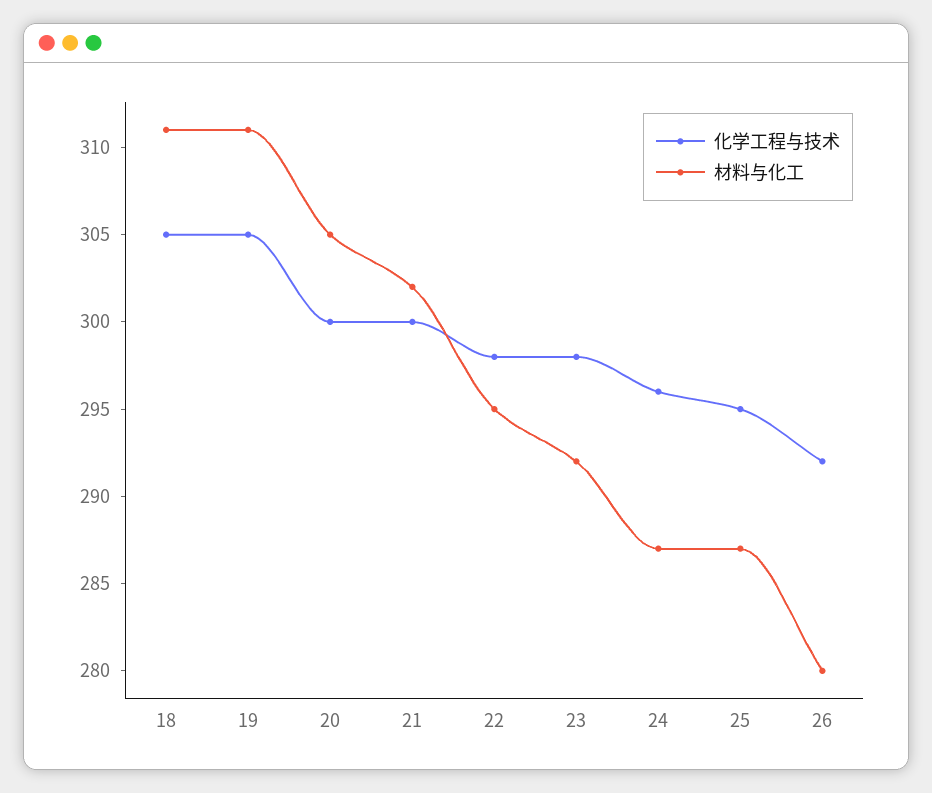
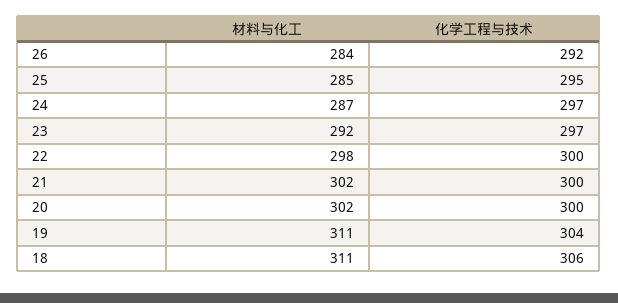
  {
    "化学工程与技术": {
-     "18": 305,
+     "18": 306,
-     "19": 305,
+     "19": 304,
      "20": 300,
      "21": 300,
-     "22": 298,
+     "22": 300,
-     "23": 298,
+     "23": 297,
-     "24": 296,
+     "24": 297,
      "25": 295,
      "26": 292
    },
    "材料与化工": {
      "18": 311,
      "19": 311,
-     "20": 305,
+     "20": 302,
      "21": 302,
-     "22": 295,
+     "22": 298,
      "23": 292,
      "24": 287,
-     "25": 287,
+     "25": 285,
-     "26": 280
+     "26": 284
    }
  }

